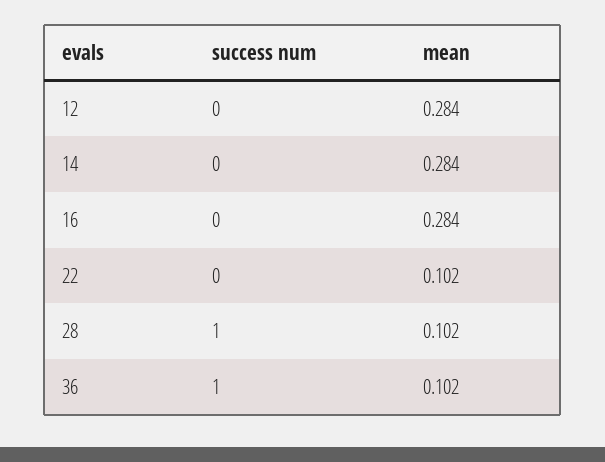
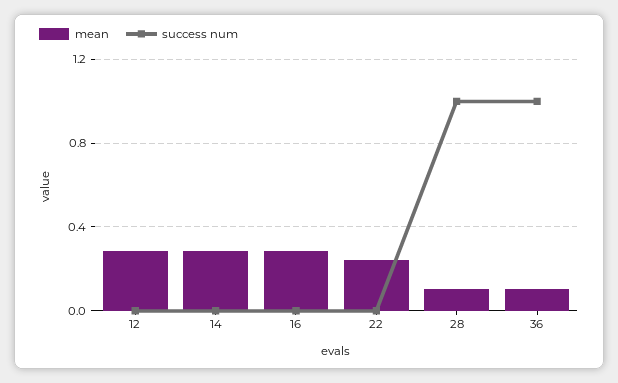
  {
    "success num": {
      "12": 0,
      "14": 0,
      "16": 0,
      "22": 0,
      "28": 1,
      "36": 1
    },
    "mean": {
      "12": 0.284,
      "14": 0.284,
      "16": 0.284,
-     "22": 0.102,
+     "22": 0.25,
      "28": 0.102,
      "36": 0.102
    }
  }

